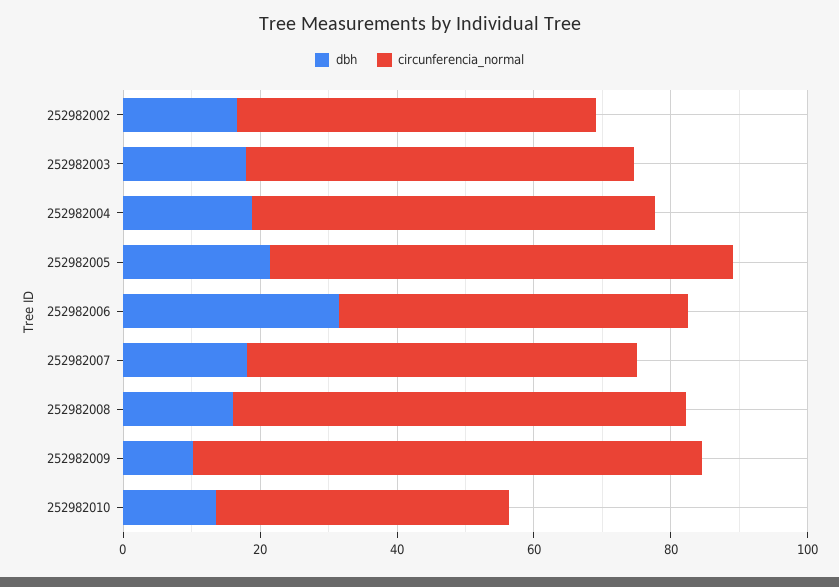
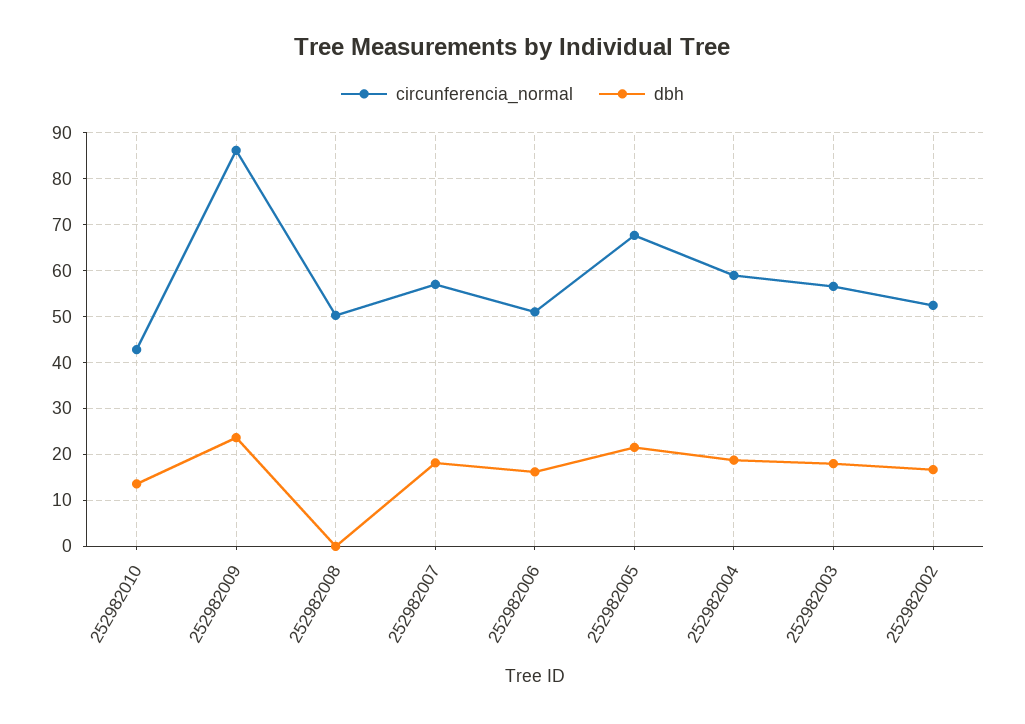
  {
    "dbh": {
      "252982002": 16,
      "252982003": 18,
      "252982004": 18,
      "252982005": 22,
-     "252982006": 30,
+     "252982006": 16,
      "252982007": 18,
-     "252982008": 15,
+     "252982008": 0,
-     "252982009": 10,
+     "252982009": 24,
      "252982010": 14
    },
    "circunferencia_normal": {
      "252982002": 52,
      "252982003": 56,
      "252982004": 58,
      "252982005": 68,
      "252982006": 50,
      "252982007": 56,
-     "252982008": 65,
+     "252982008": 50,
-     "252982009": 75,
+     "252982009": 86,
      "252982010": 42
    }
  }

